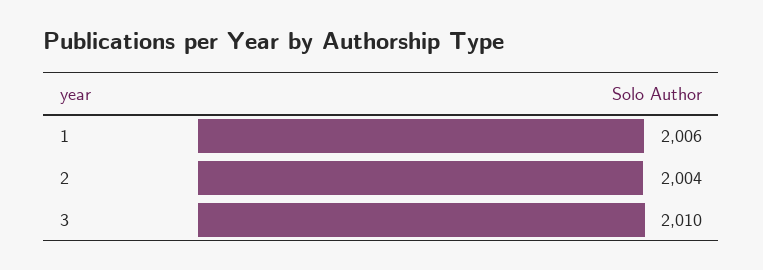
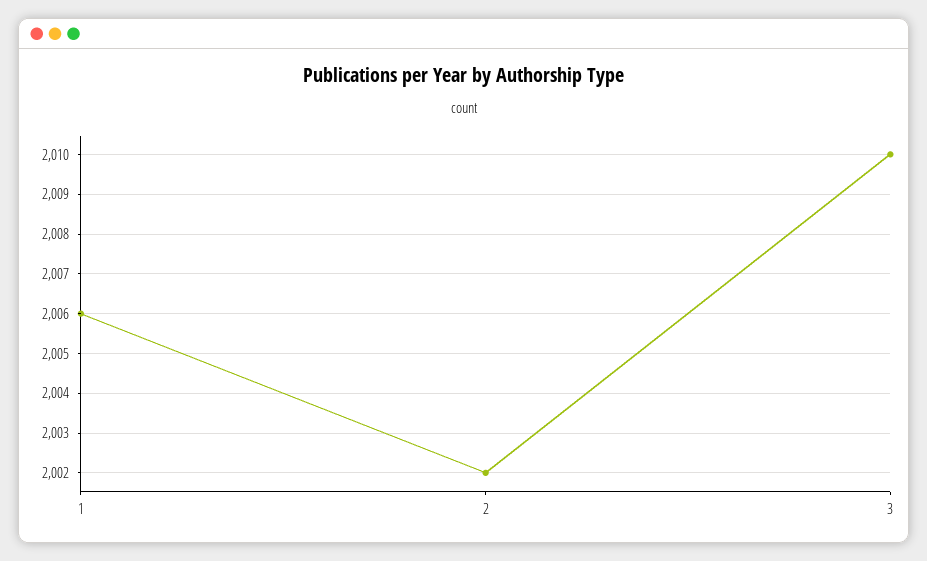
  {
    "1": 2006,
-   "2": 2004,
+   "2": 2002,
    "3": 2010
  }

